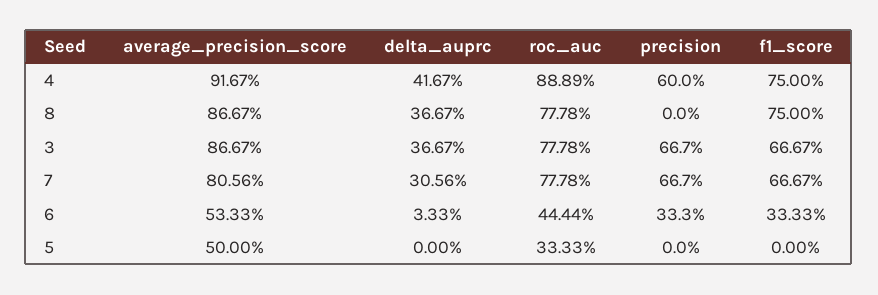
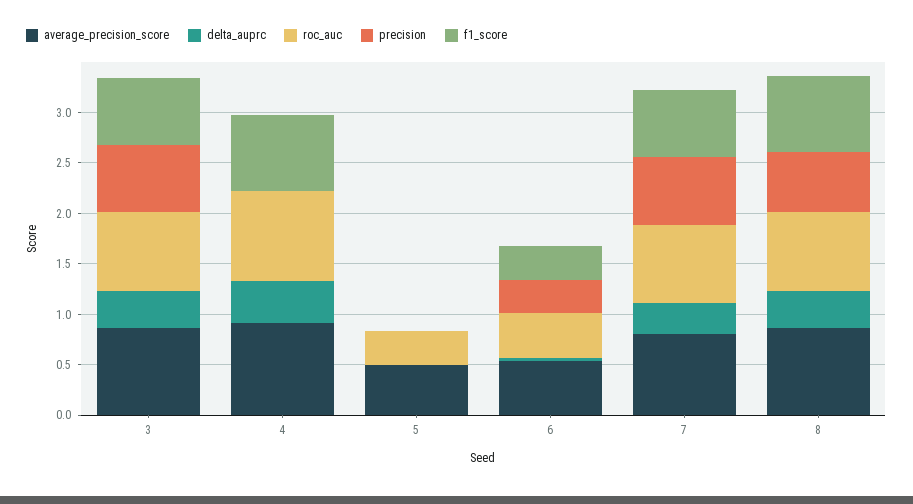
  {
    "average_precision_score": {
      "4": 0.9167,
      "8": 0.8667,
      "3": 0.8667,
      "7": 0.8056,
      "6": 0.5333,
      "5": 0.5
    },
    "delta_auprc": {
      "4": 0.4167,
      "8": 0.3667,
      "3": 0.3667,
      "7": 0.3056,
      "6": 0.0333,
      "5": 0
    },
    "roc_auc": {
      "4": 0.8889,
      "8": 0.7778,
      "3": 0.7778,
      "7": 0.7778,
      "6": 0.4444,
      "5": 0.3333
    },
    "precision": {
-     "4": 0.6,
+     "4": 0,
-     "8": 0,
+     "8": 0.6,
      "3": 0.667,
      "7": 0.667,
      "6": 0.333,
      "5": 0
    },
    "f1_score": {
      "4": 0.75,
      "8": 0.75,
      "3": 0.6667,
      "7": 0.6667,
      "6": 0.3333,
      "5": 0
    }
  }

